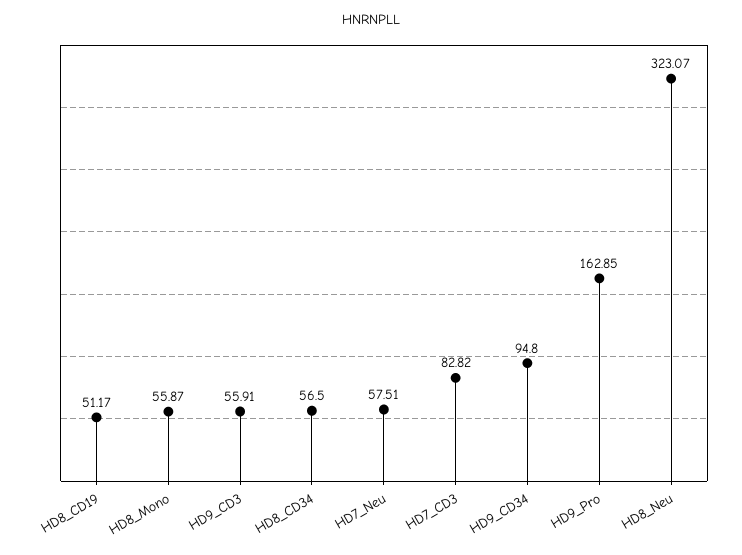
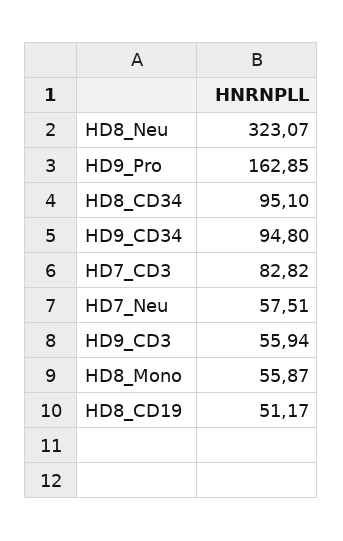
  {
    "HD8_CD19": 51.17,
    "HD8_Mono": 55.87,
-   "HD9_CD3": 55.91,
+   "HD9_CD3": 55.94,
-   "HD8_CD34": 56.5,
+   "HD8_CD34": 95.1,
    "HD7_Neu": 57.51,
    "HD7_CD3": 82.82,
    "HD9_CD34": 94.8,
    "HD9_Pro": 162.85,
    "HD8_Neu": 323.07
  }

